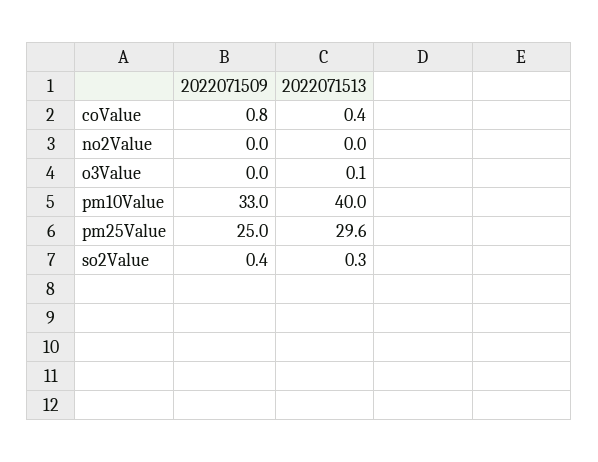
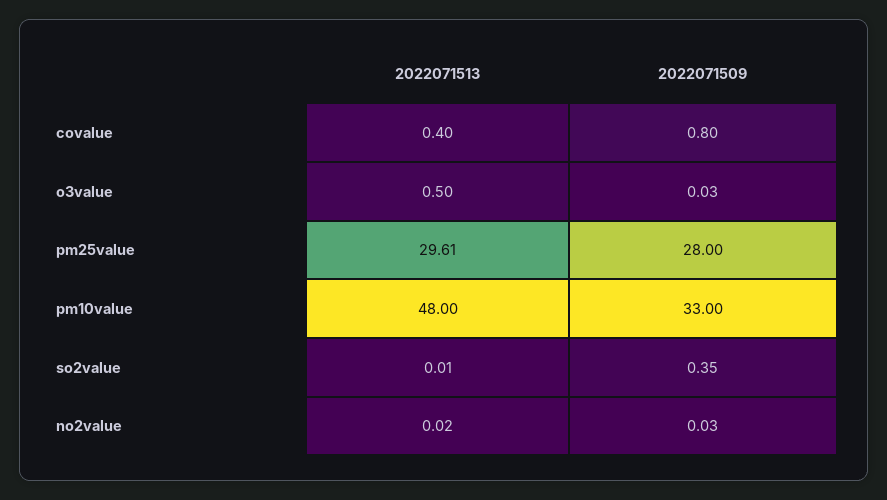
  {
    "2022071509": {
      "coValue": 0.8,
      "no2Value": 0.03,
      "o3Value": 0.03,
      "pm10Value": 33,
-     "pm25Value": 25,
+     "pm25Value": 28,
      "so2Value": 0.35
    },
    "2022071513": {
      "coValue": 0.4,
      "no2Value": 0.02,
-     "o3Value": 0.1,
+     "o3Value": 0.5,
-     "pm10Value": 40,
+     "pm10Value": 48,
      "pm25Value": 29.61,
-     "so2Value": 0.3
+     "so2Value": 0.01
    }
  }

